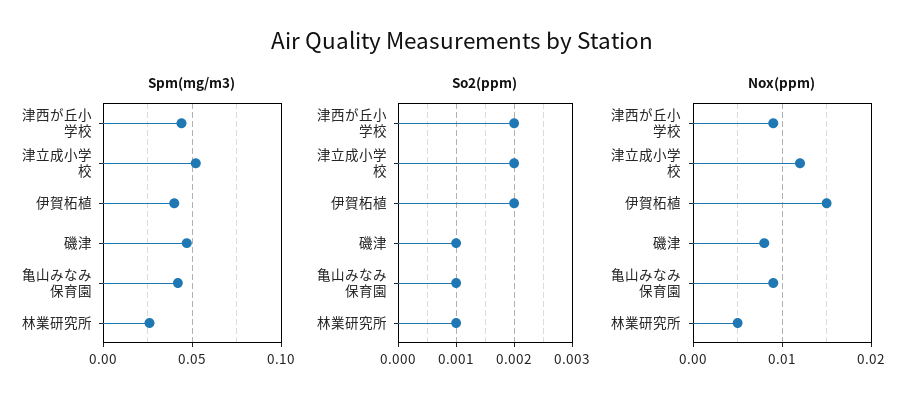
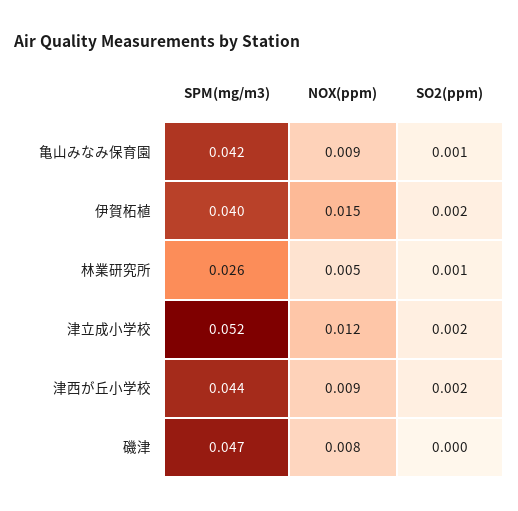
  {
    "Spm(mg/m3)": {
      "津西が丘小学校": 0.044,
      "津立成小学校": 0.052,
      "伊賀柘植": 0.04,
      "磯津": 0.047,
      "亀山みなみ保育園": 0.042,
      "林業研究所": 0.026
    },
    "So2(ppm)": {
      "津西が丘小学校": 0.002,
      "津立成小学校": 0.002,
      "伊賀柘植": 0.002,
-     "磯津": 0.001,
+     "磯津": 0,
      "亀山みなみ保育園": 0.001,
      "林業研究所": 0.001
    },
    "Nox(ppm)": {
      "津西が丘小学校": 0.009,
      "津立成小学校": 0.012,
      "伊賀柘植": 0.015,
      "磯津": 0.008,
      "亀山みなみ保育園": 0.009,
      "林業研究所": 0.005
    }
  }

